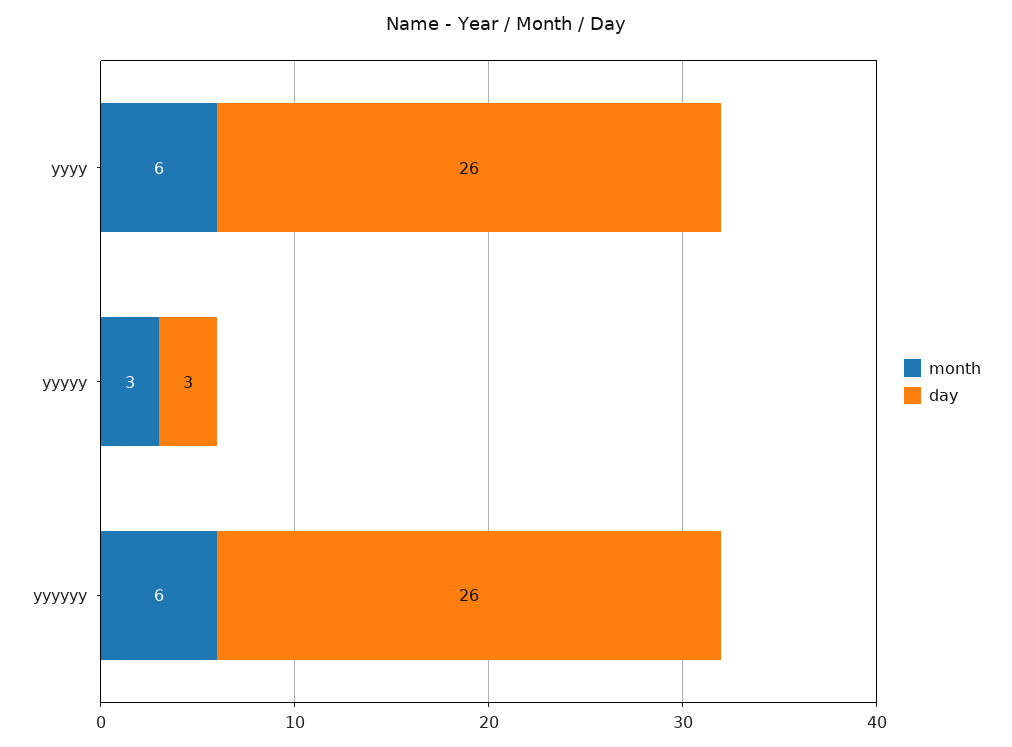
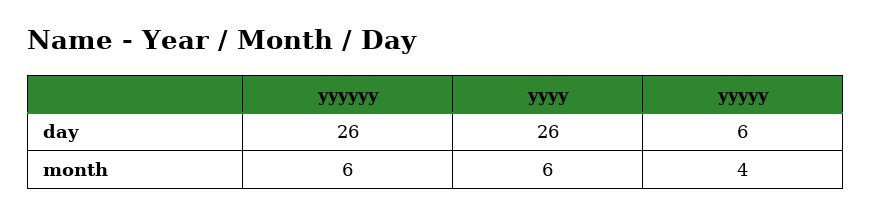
  {
    "month": {
      "yyyy": 6,
-     "yyyyy": 3,
+     "yyyyy": 4,
      "yyyyyy": 6
    },
    "day": {
      "yyyy": 26,
-     "yyyyy": 3,
+     "yyyyy": 6,
      "yyyyyy": 26
    }
  }

